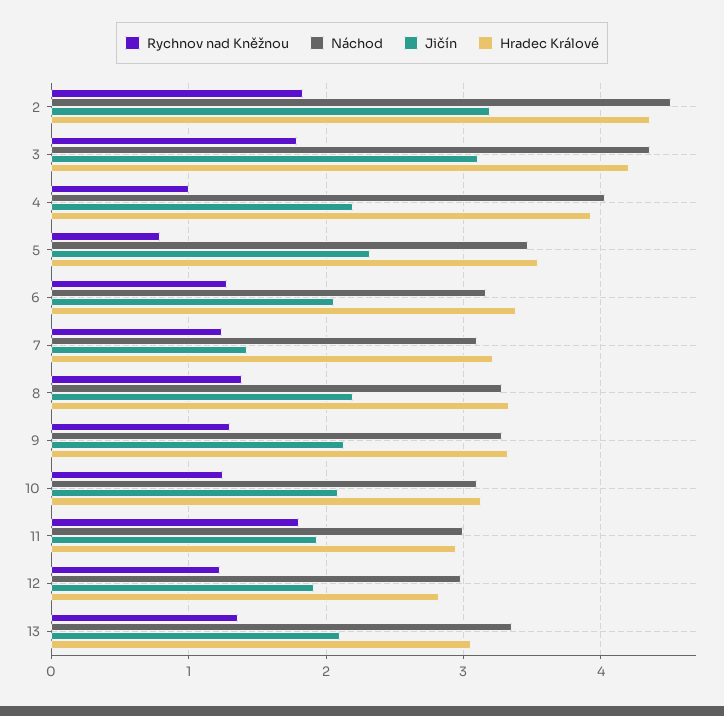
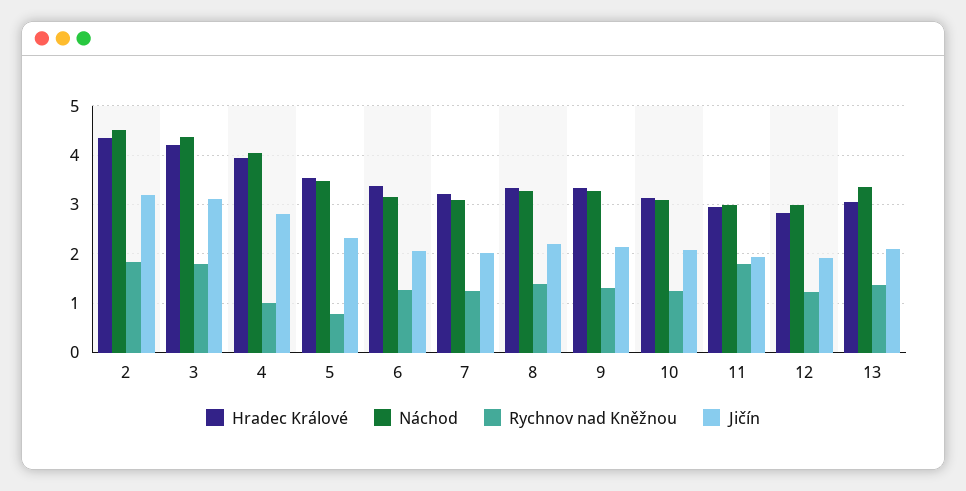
  {
    "Rychnov nad Kněžnou": {
      "2": 1.8,
      "3": 1.8,
      "4": 1,
      "5": 0.8,
      "6": 1.3,
      "7": 1.2,
      "8": 1.4,
      "9": 1.3,
      "10": 1.3,
      "11": 1.8,
      "12": 1.2,
      "13": 1.4
    },
    "Náchod": {
      "2": 4.5,
      "3": 4.4,
      "4": 4,
      "5": 3.5,
      "6": 3.2,
      "7": 3.1,
      "8": 3.3,
      "9": 3.3,
      "10": 3.1,
      "11": 3,
      "12": 3,
      "13": 3.4
    },
    "Jičín": {
      "2": 3.2,
      "3": 3.1,
-     "4": 2.2,
+     "4": 2.8,
      "5": 2.3,
      "6": 2.1,
-     "7": 1.4,
+     "7": 2,
      "8": 2.2,
      "9": 2.1,
      "10": 2.1,
      "11": 1.9,
      "12": 1.9,
      "13": 2.1
    },
    "Hradec Králové": {
      "2": 4.4,
      "3": 4.2,
      "4": 3.9,
      "5": 3.5,
      "6": 3.4,
      "7": 3.2,
      "8": 3.3,
      "9": 3.3,
      "10": 3.1,
      "11": 2.9,
      "12": 2.8,
      "13": 3.1
    }
  }

